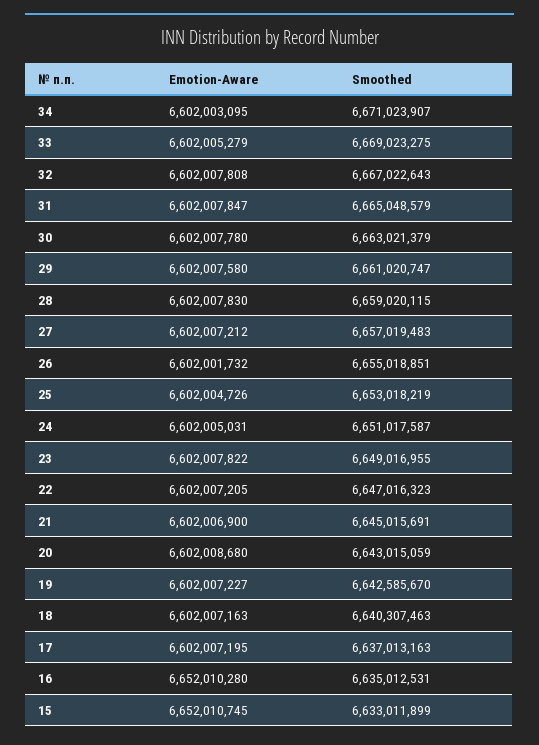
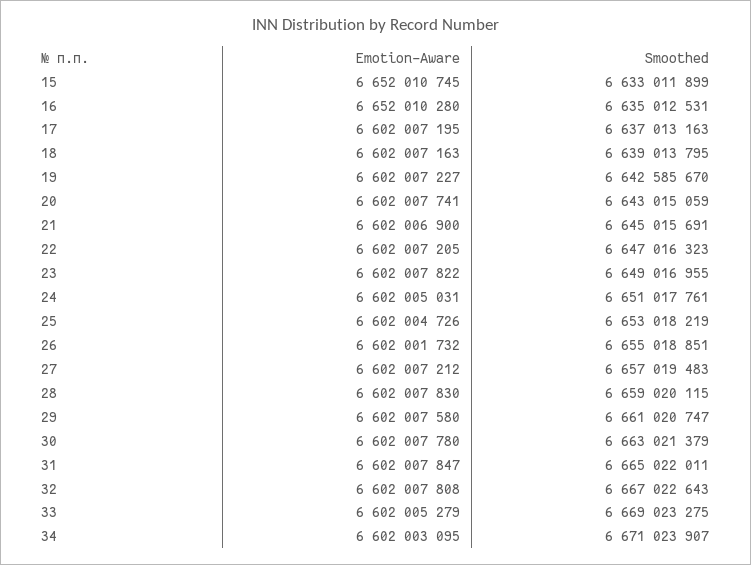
  {
    "Emotion-Aware": {
      "34": 6602003095,
      "33": 6602005279,
      "32": 6602007808,
      "31": 6602007847,
      "30": 6602007780,
      "29": 6602007580,
      "28": 6602007830,
      "27": 6602007212,
      "26": 6602001732,
      "25": 6602004726,
      "24": 6602005031,
      "23": 6602007822,
      "22": 6602007205,
      "21": 6602006900,
-     "20": 6602008680,
+     "20": 6602007741,
      "19": 6602007227,
      "18": 6602007163,
      "17": 6602007195,
      "16": 6652010280,
      "15": 6652010745
    },
    "Smoothed": {
      "34": 6671023907,
      "33": 6669023275,
      "32": 6667022643,
-     "31": 6665048579,
+     "31": 6665022011,
      "30": 6663021379,
      "29": 6661020747,
      "28": 6659020115,
      "27": 6657019483,
      "26": 6655018851,
      "25": 6653018219,
-     "24": 6651017587,
+     "24": 6651017761,
      "23": 6649016955,
      "22": 6647016323,
      "21": 6645015691,
      "20": 6643015059,
      "19": 6642585670,
-     "18": 6640307463,
+     "18": 6639013795,
      "17": 6637013163,
      "16": 6635012531,
      "15": 6633011899
    }
  }

